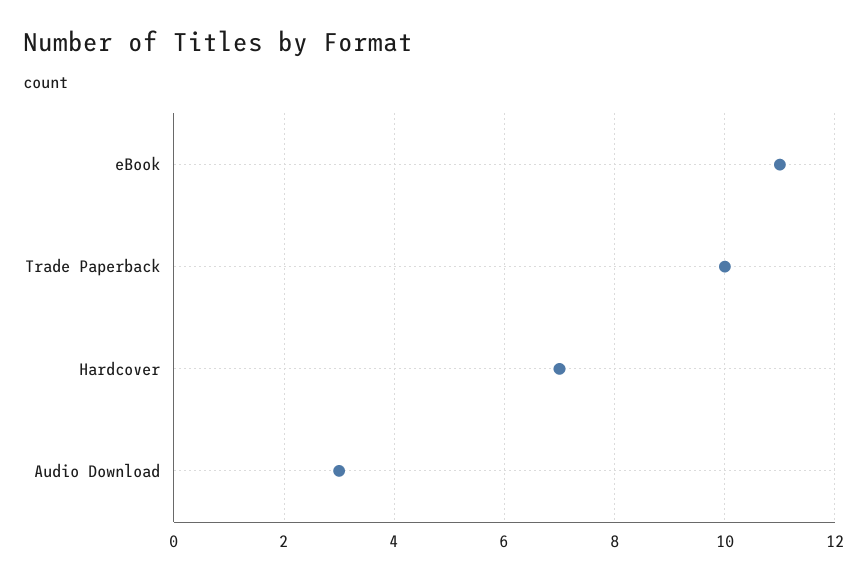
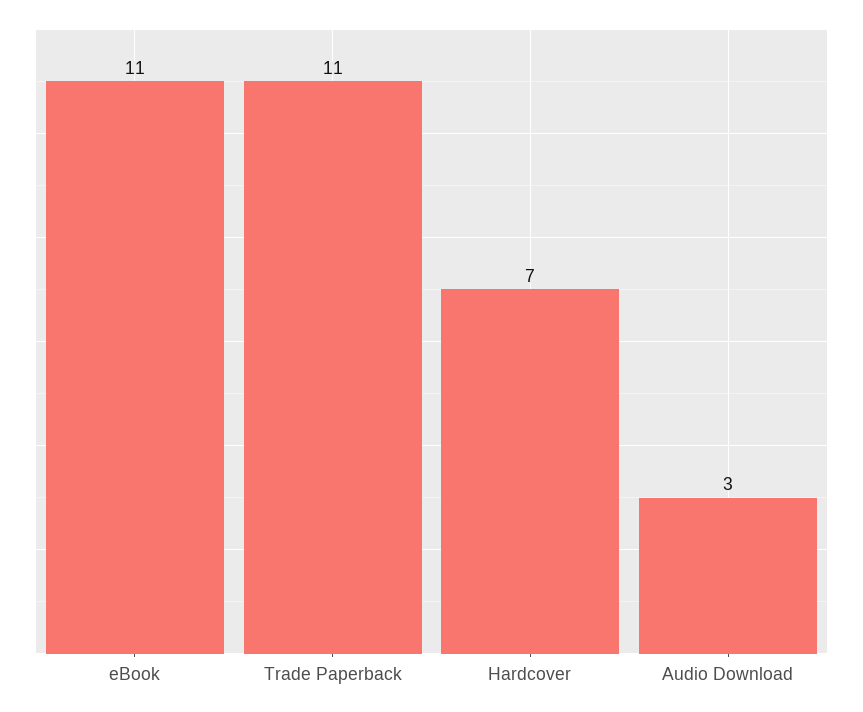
  {
    "eBook": 11,
-   "Trade Paperback": 10,
+   "Trade Paperback": 11,
    "Hardcover": 7,
    "Audio Download": 3
  }

